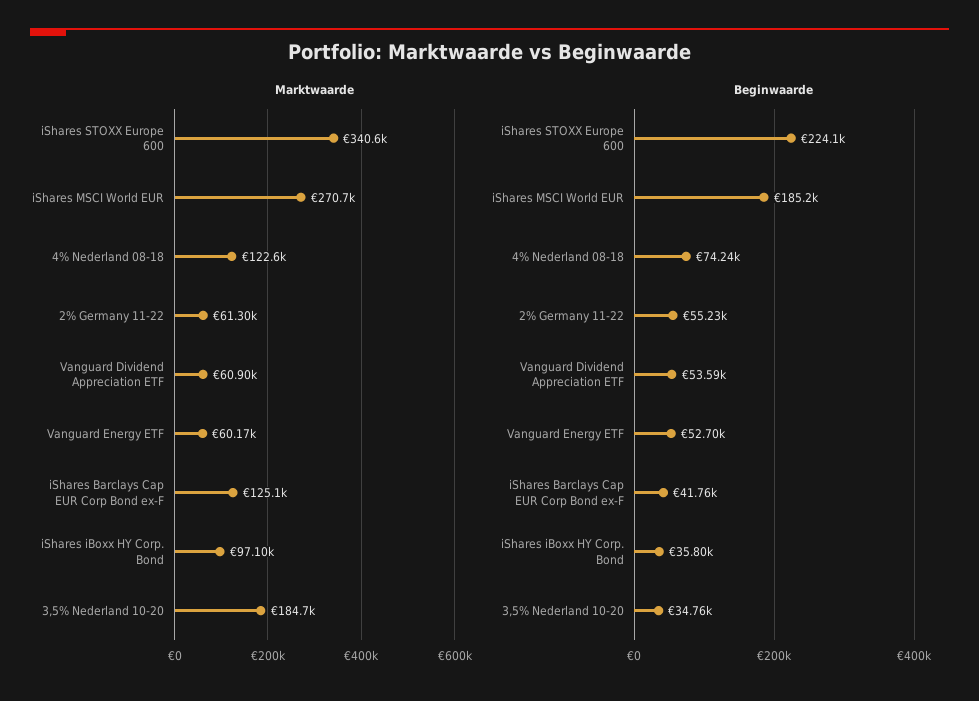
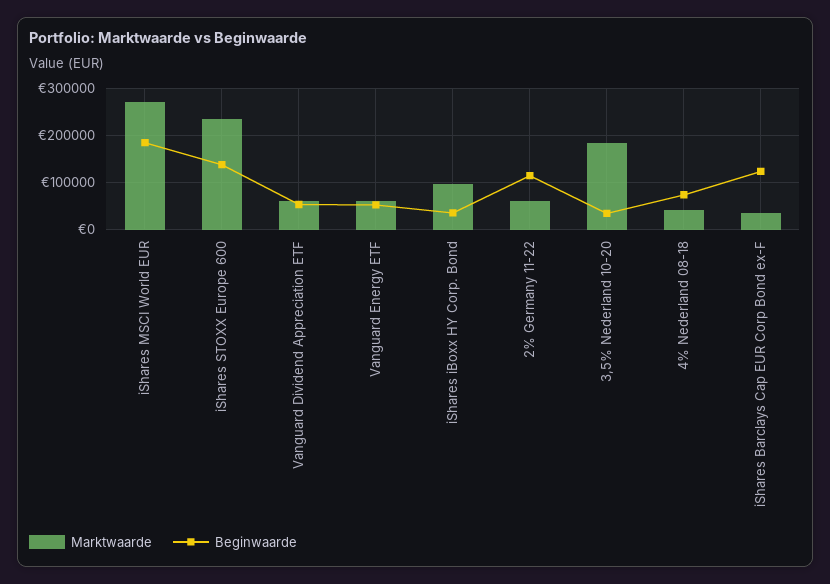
  {
    "Marktwaarde": {
-     "iShares STOXX Europe 600": 340600,
+     "iShares STOXX Europe 600": 240000,
      "iShares MSCI World EUR": 270700,
-     "4% Nederland 08-18": 122600,
+     "4% Nederland 08-18": 40000,
      "2% Germany 11-22": 61300,
      "Vanguard Dividend Appreciation ETF": 60900,
      "Vanguard Energy ETF": 60170,
-     "iShares Barclays Cap EUR Corp Bond ex-F": 125100,
+     "iShares Barclays Cap EUR Corp Bond ex-F": 40000,
      "iShares iBoxx HY Corp. Bond": 97100,
      "3,5% Nederland 10-20": 184700
    },
    "Beginwaarde": {
-     "iShares STOXX Europe 600": 224100,
+     "iShares STOXX Europe 600": 140000,
      "iShares MSCI World EUR": 185200,
      "4% Nederland 08-18": 74240,
-     "2% Germany 11-22": 55230,
+     "2% Germany 11-22": 120000,
      "Vanguard Dividend Appreciation ETF": 53590,
      "Vanguard Energy ETF": 52700,
-     "iShares Barclays Cap EUR Corp Bond ex-F": 41760,
+     "iShares Barclays Cap EUR Corp Bond ex-F": 120000,
      "iShares iBoxx HY Corp. Bond": 35800,
      "3,5% Nederland 10-20": 34760
    }
  }

